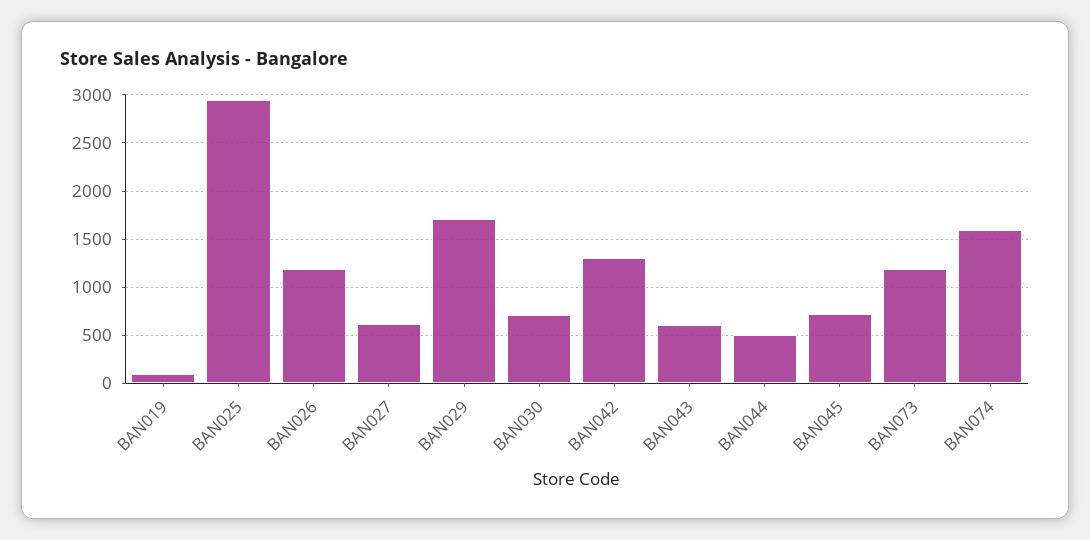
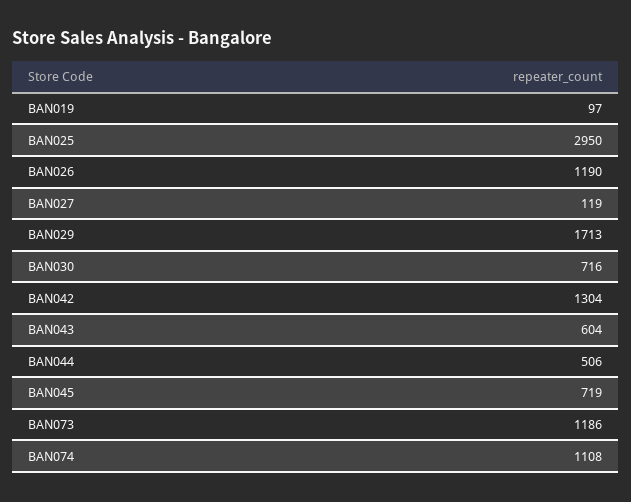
  {
    "BAN019": 97,
    "BAN025": 2950,
    "BAN026": 1190,
-   "BAN027": 600,
+   "BAN027": 119,
    "BAN029": 1713,
    "BAN030": 716,
    "BAN042": 1304,
    "BAN043": 604,
    "BAN044": 506,
    "BAN045": 719,
    "BAN073": 1186,
-   "BAN074": 1600
+   "BAN074": 1108
  }

